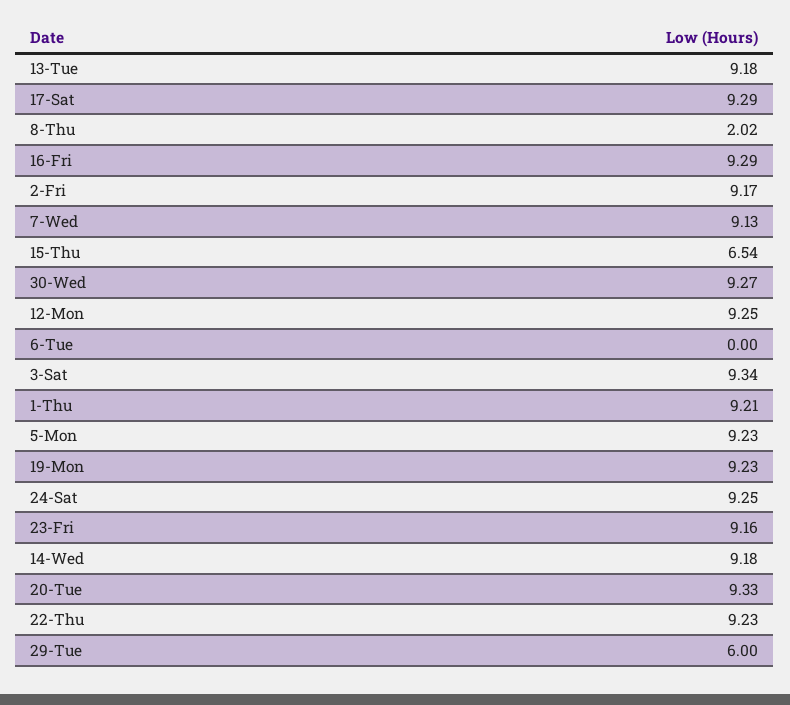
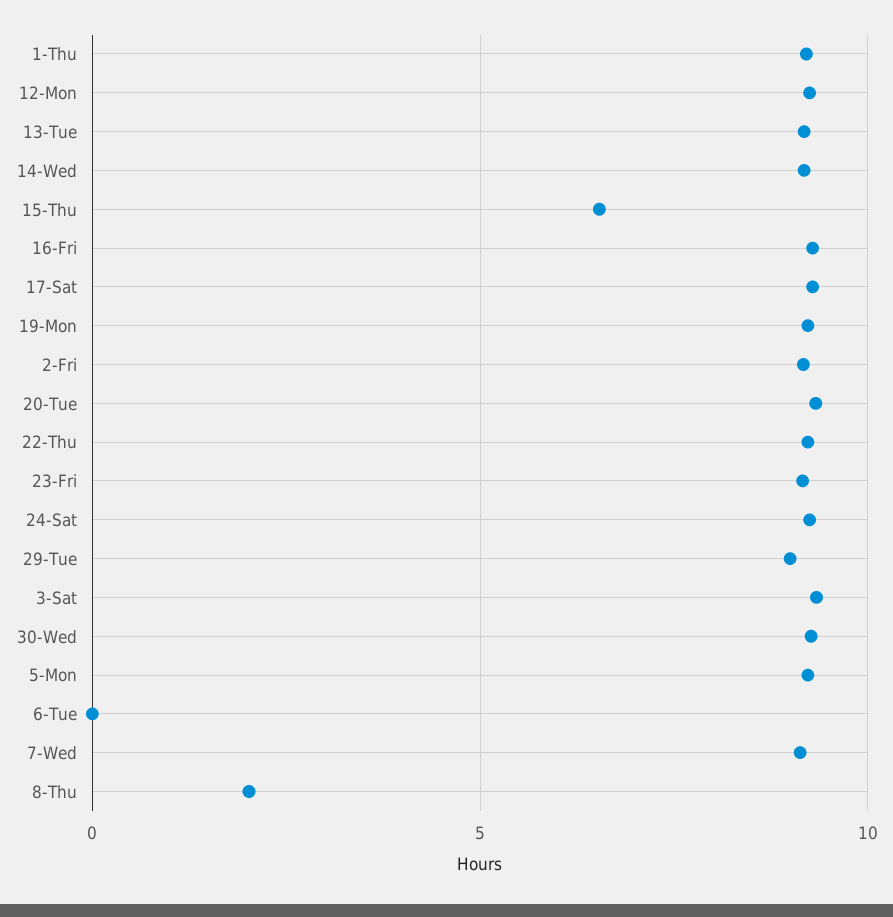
  {
    "13-Tue": 9.18,
    "17-Sat": 9.29,
    "8-Thu": 2.02,
    "16-Fri": 9.29,
    "2-Fri": 9.17,
    "7-Wed": 9.13,
    "15-Thu": 6.54,
    "30-Wed": 9.27,
    "12-Mon": 9.25,
    "6-Tue": 0,
    "3-Sat": 9.34,
    "1-Thu": 9.21,
    "5-Mon": 9.23,
    "19-Mon": 9.23,
    "24-Sat": 9.25,
    "23-Fri": 9.16,
    "14-Wed": 9.18,
    "20-Tue": 9.33,
    "22-Thu": 9.23,
-   "29-Tue": 6
+   "29-Tue": 9
  }

